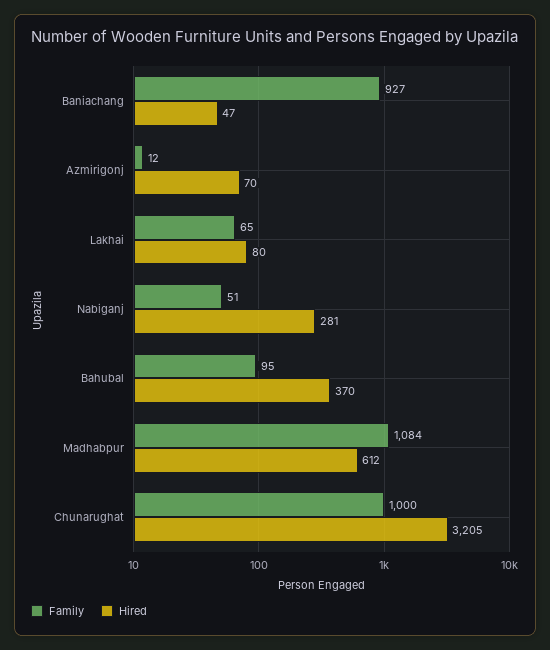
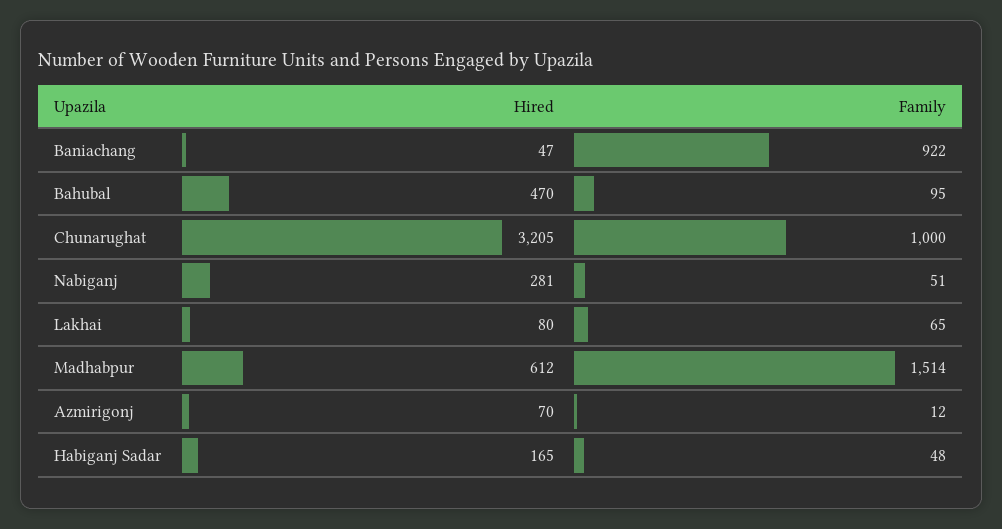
  {
    "Family": {
-     "Baniachang": 927,
+     "Baniachang": 922,
      "Azmirigonj": 12,
      "Lakhai": 65,
      "Nabiganj": 51,
      "Bahubal": 95,
-     "Madhabpur": 1084,
+     "Madhabpur": 1514,
-     "Chunarughat": 1000
+     "Chunarughat": 1000,
+     "Habiganj Sadar": 48
    },
    "Hired": {
      "Baniachang": 47,
      "Azmirigonj": 70,
      "Lakhai": 80,
      "Nabiganj": 281,
-     "Bahubal": 370,
+     "Bahubal": 470,
      "Madhabpur": 612,
-     "Chunarughat": 3205
+     "Chunarughat": 3205,
+     "Habiganj Sadar": 165
    }
  }

